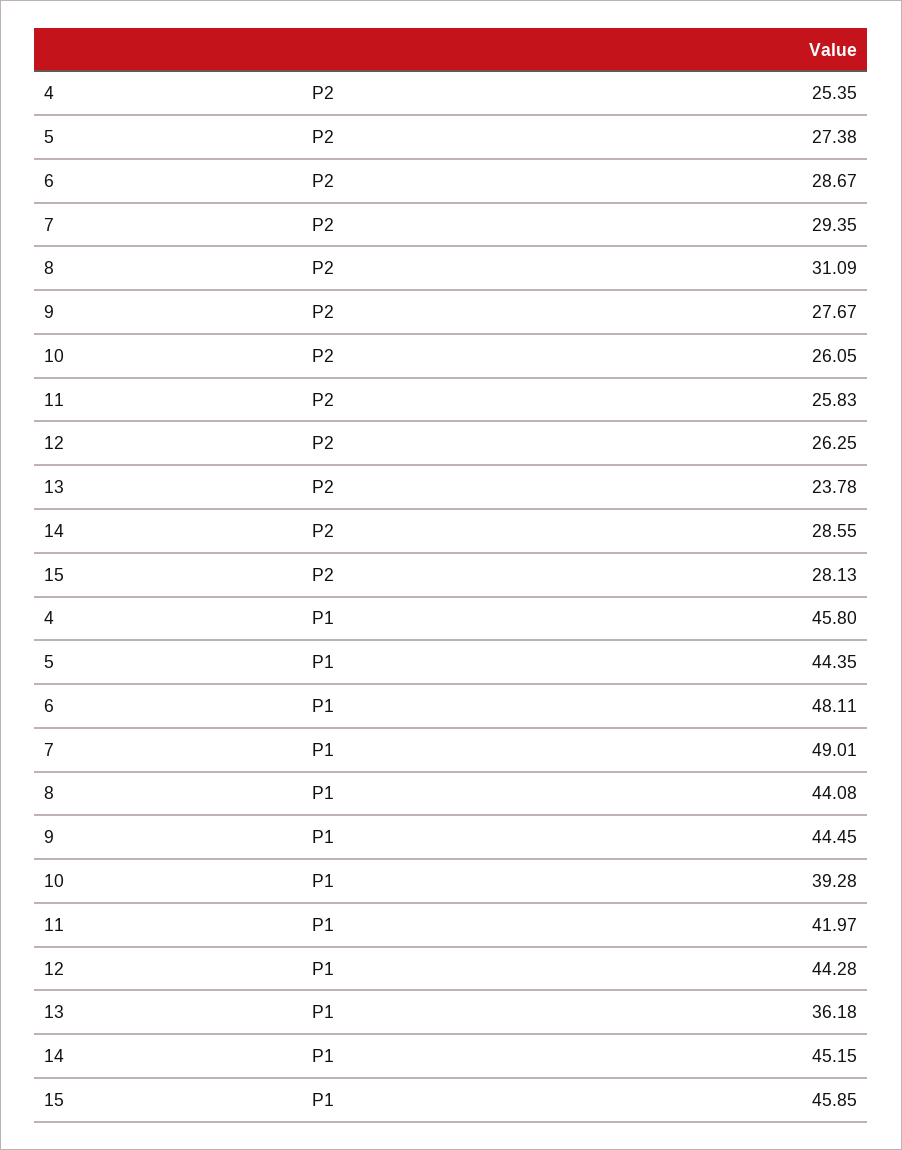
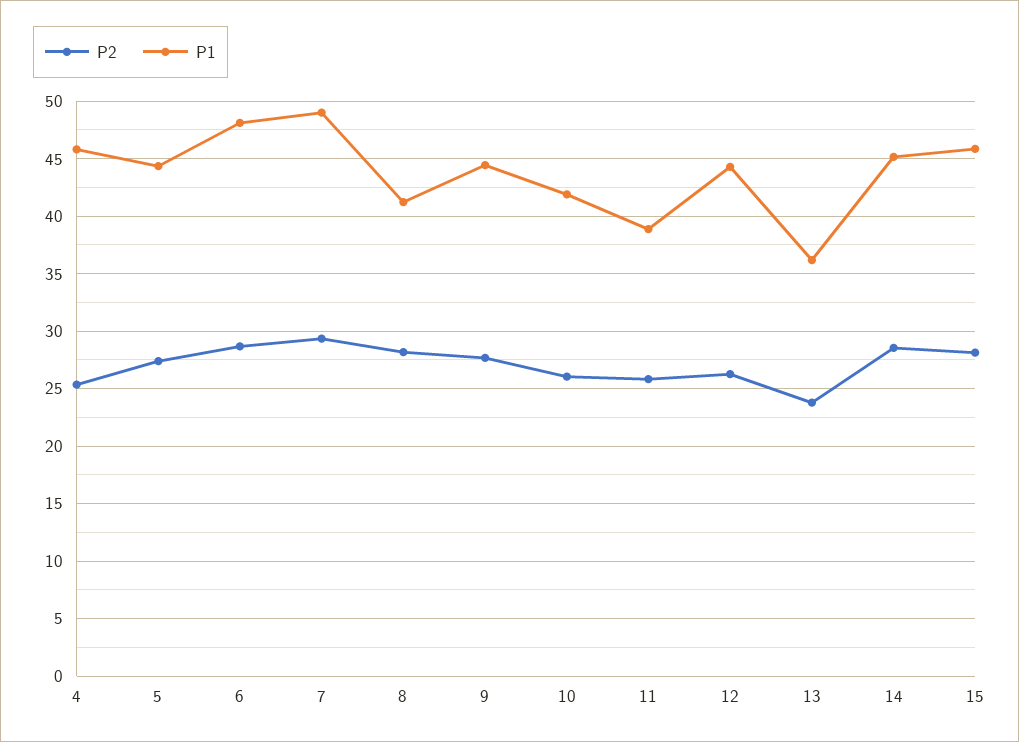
  {
    "P2": {
      "4": 25.35,
      "5": 27.38,
      "6": 28.67,
      "7": 29.35,
-     "8": 31.09,
+     "8": 28,
      "9": 27.67,
      "10": 26.05,
      "11": 25.83,
      "12": 26.25,
      "13": 23.78,
      "14": 28.55,
      "15": 28.13
    },
    "P1": {
      "4": 45.8,
      "5": 44.35,
      "6": 48.11,
      "7": 49.01,
-     "8": 44.08,
+     "8": 41,
      "9": 44.45,
-     "10": 39.28,
+     "10": 42,
-     "11": 41.97,
+     "11": 39,
      "12": 44.28,
      "13": 36.18,
      "14": 45.15,
      "15": 45.85
    }
  }

